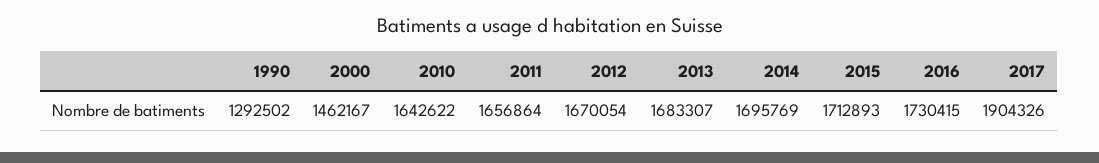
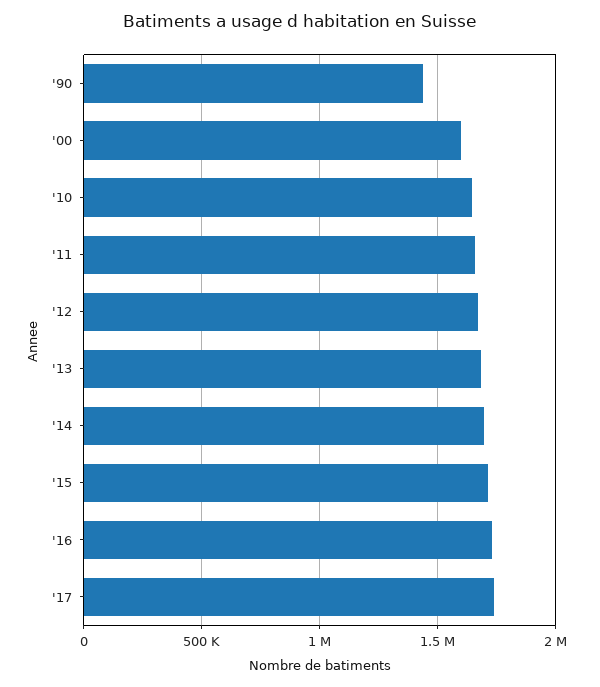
  {
-   "1990": 1292502,
+   "1990": 1450000,
-   "2000": 1462167,
+   "2000": 1600000,
    "2010": 1642622,
    "2011": 1656864,
    "2012": 1670054,
    "2013": 1683307,
    "2014": 1695769,
    "2015": 1712893,
    "2016": 1730415,
-   "2017": 1904326
+   "2017": 1750000
  }

